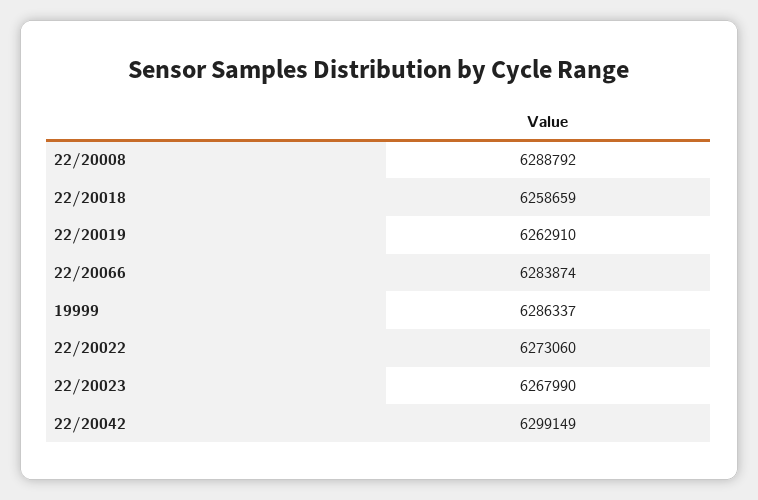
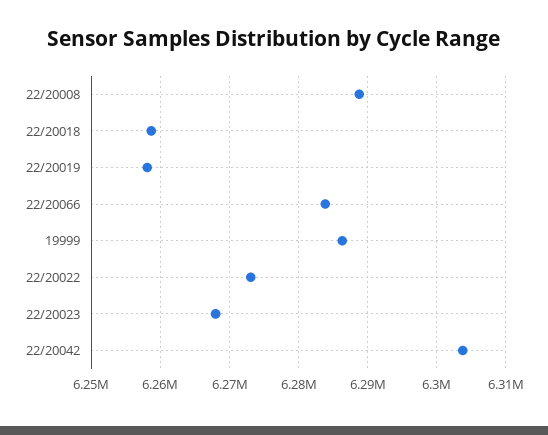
  {
    "22/20008": 6288792,
    "22/20018": 6258659,
-   "22/20019": 6262910,
+   "22/20019": 6258000,
    "22/20066": 6283874,
    "19999": 6286337,
    "22/20022": 6273060,
    "22/20023": 6267990,
-   "22/20042": 6299149
+   "22/20042": 6304000
  }

